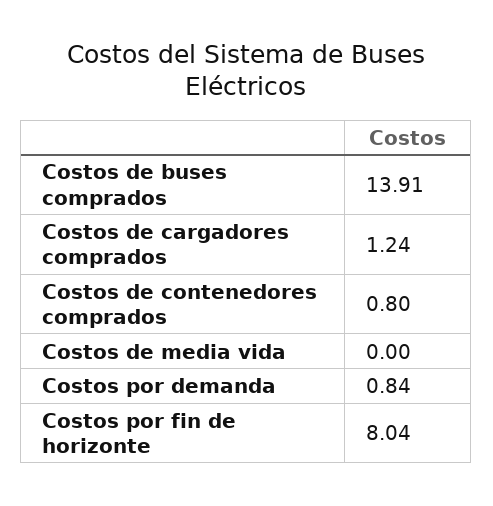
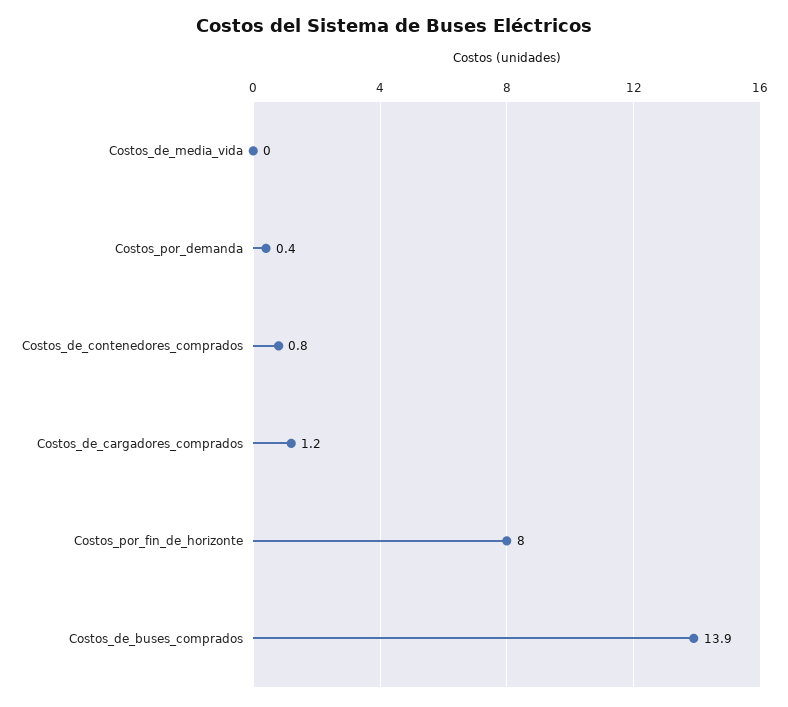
  {
    "Costos de buses comprados": 13.91,
    "Costos de cargadores comprados": 1.24,
    "Costos de contenedores comprados": 0.8,
    "Costos de media vida": 0,
-   "Costos por demanda": 0.84,
+   "Costos por demanda": 0.4,
    "Costos por fin de horizonte": 8.04
  }

